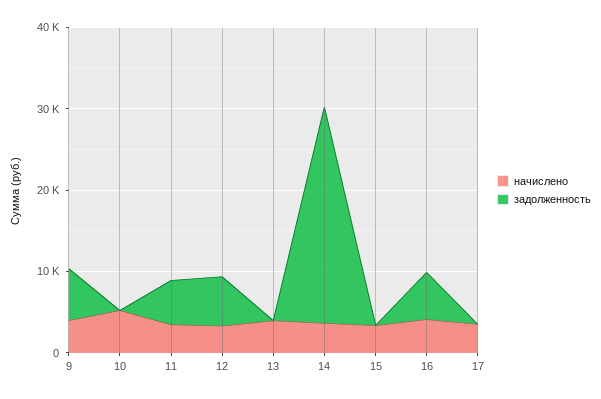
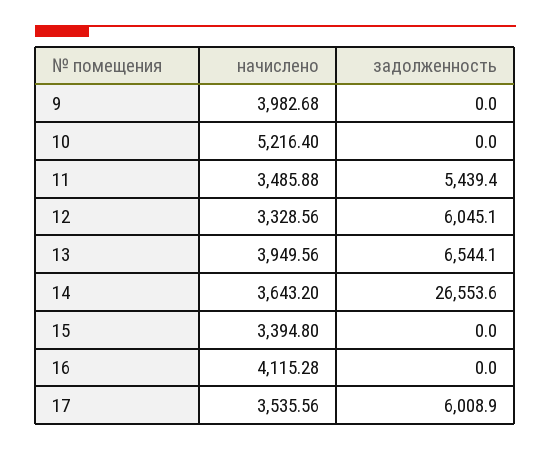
  {
    "начислено": {
      "9": 3982.68,
      "10": 5216.4,
      "11": 3485.88,
      "12": 3328.56,
      "13": 3949.56,
      "14": 3643.2,
      "15": 3394.8,
      "16": 4115.28,
      "17": 3535.56
    },
    "задолженность": {
-     "9": 6000,
+     "9": 0,
      "10": 0,
      "11": 5439.4,
      "12": 6045.1,
-     "13": 0,
+     "13": 6544.1,
      "14": 26553.6,
      "15": 0,
-     "16": 6000,
+     "16": 0,
-     "17": 0
+     "17": 6008.9
    }
  }

